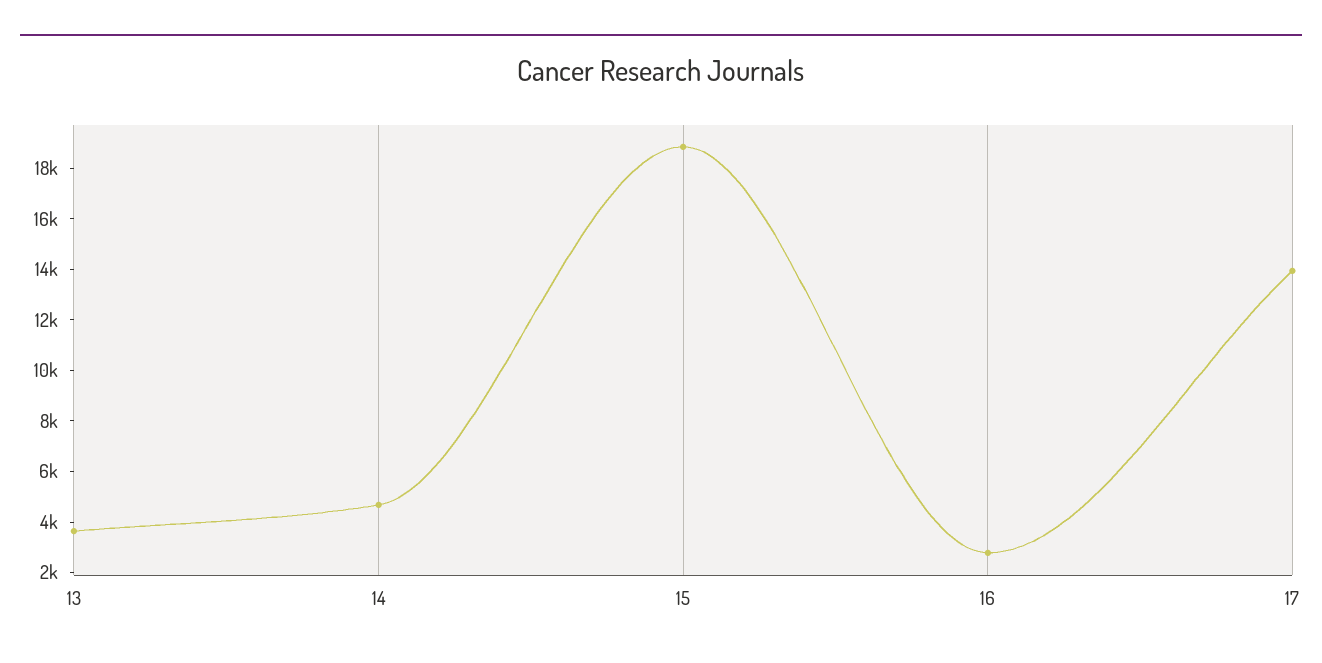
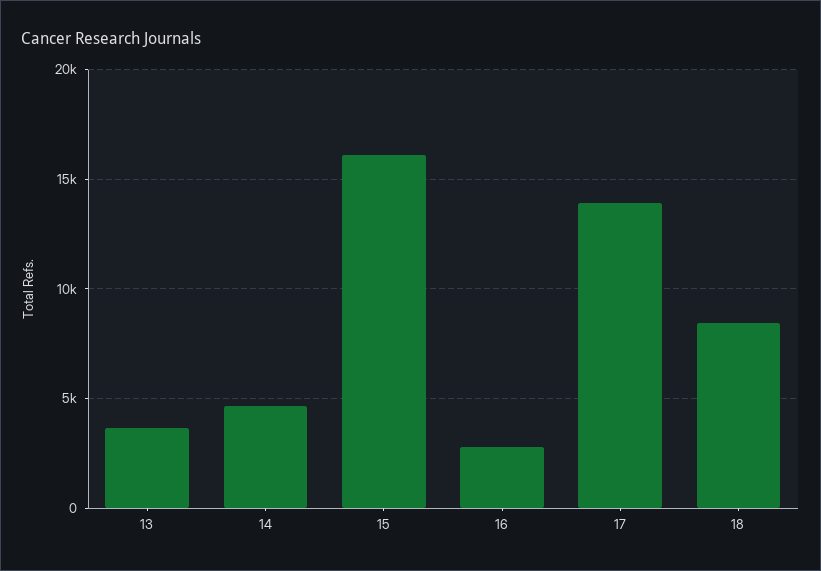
  {
    "13": 3500,
    "14": 4500,
-   "15": 19000,
+   "15": 16000,
    "16": 3000,
-   "17": 14000
+   "17": 14000,
+   "18": 8500
  }

